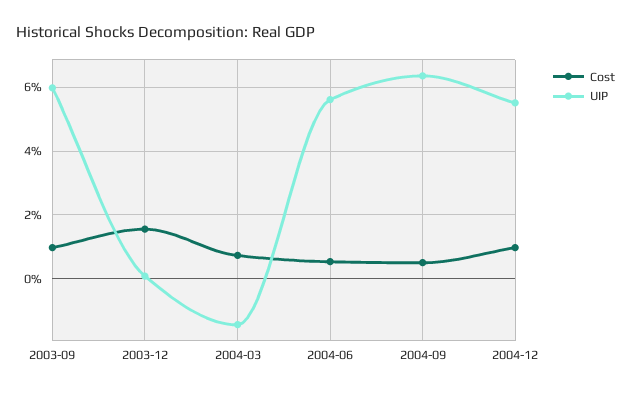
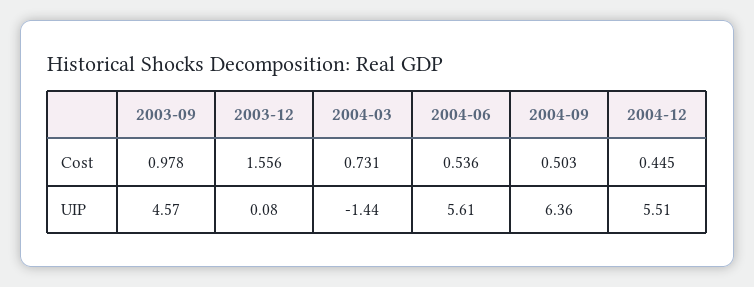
  {
    "Cost": {
      "2003-09": 0.978,
      "2003-12": 1.556,
      "2004-03": 0.731,
      "2004-06": 0.536,
      "2004-09": 0.503,
-     "2004-12": 1
+     "2004-12": 0.445
    },
    "UIP": {
-     "2003-09": 6,
+     "2003-09": 4.57,
      "2003-12": 0.08,
      "2004-03": -1.44,
      "2004-06": 5.61,
      "2004-09": 6.36,
      "2004-12": 5.51
    }
  }

